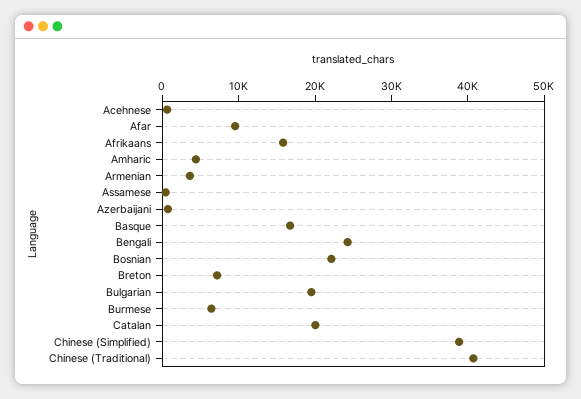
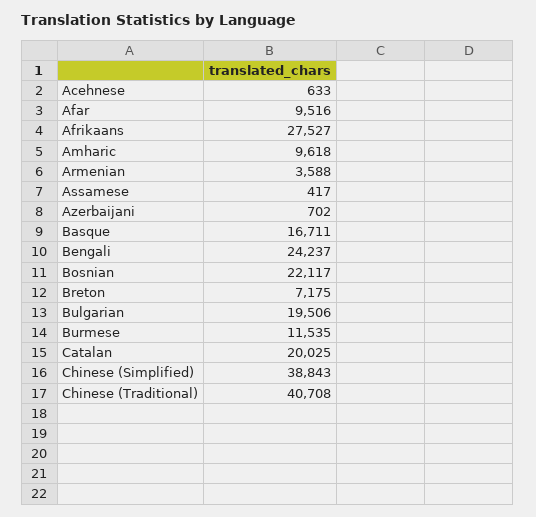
  {
    "Acehnese": 633,
    "Afar": 9516,
-   "Afrikaans": 16000,
+   "Afrikaans": 27527,
-   "Amharic": 4000,
+   "Amharic": 9618,
    "Armenian": 3588,
    "Assamese": 417,
    "Azerbaijani": 702,
    "Basque": 16711,
    "Bengali": 24237,
    "Bosnian": 22117,
    "Breton": 7175,
    "Bulgarian": 19506,
-   "Burmese": 6000,
+   "Burmese": 11535,
    "Catalan": 20025,
    "Chinese (Simplified)": 38843,
    "Chinese (Traditional)": 40708
  }

